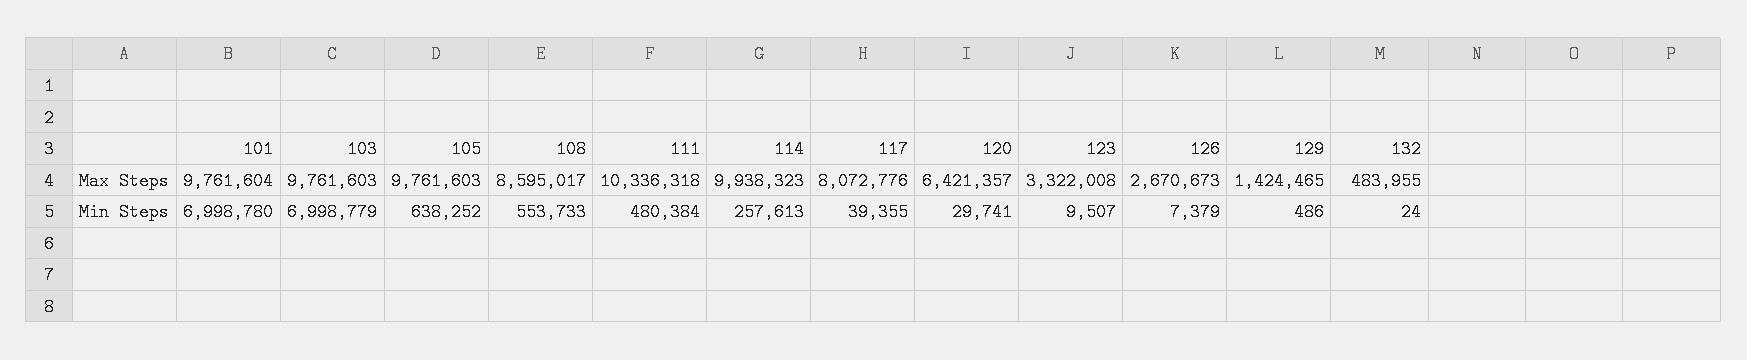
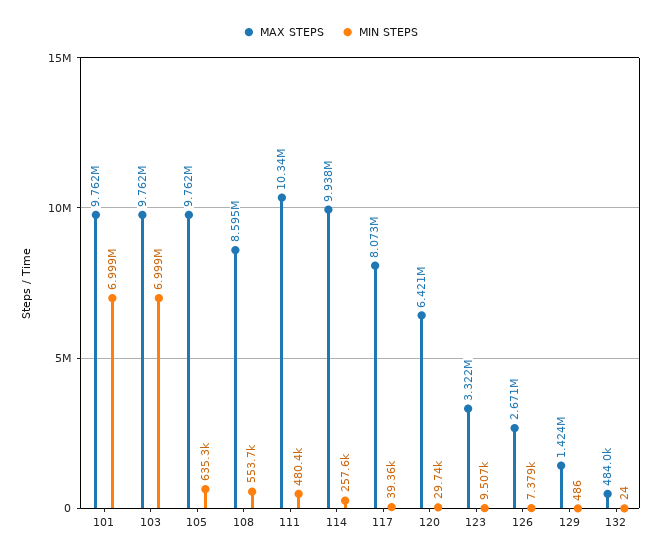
  {
    "Max Steps": {
      "101": 9761604,
      "103": 9761603,
      "105": 9761603,
      "108": 8595017,
      "111": 10336318,
      "114": 9938323,
      "117": 8072776,
      "120": 6421357,
      "123": 3322008,
      "126": 2670673,
      "129": 1424465,
      "132": 483955
    },
    "Min Steps": {
      "101": 6998780,
      "103": 6998779,
-     "105": 638252,
+     "105": 635300,
      "108": 553733,
      "111": 480384,
      "114": 257613,
      "117": 39355,
      "120": 29741,
      "123": 9507,
      "126": 7379,
      "129": 486,
      "132": 24
    }
  }

